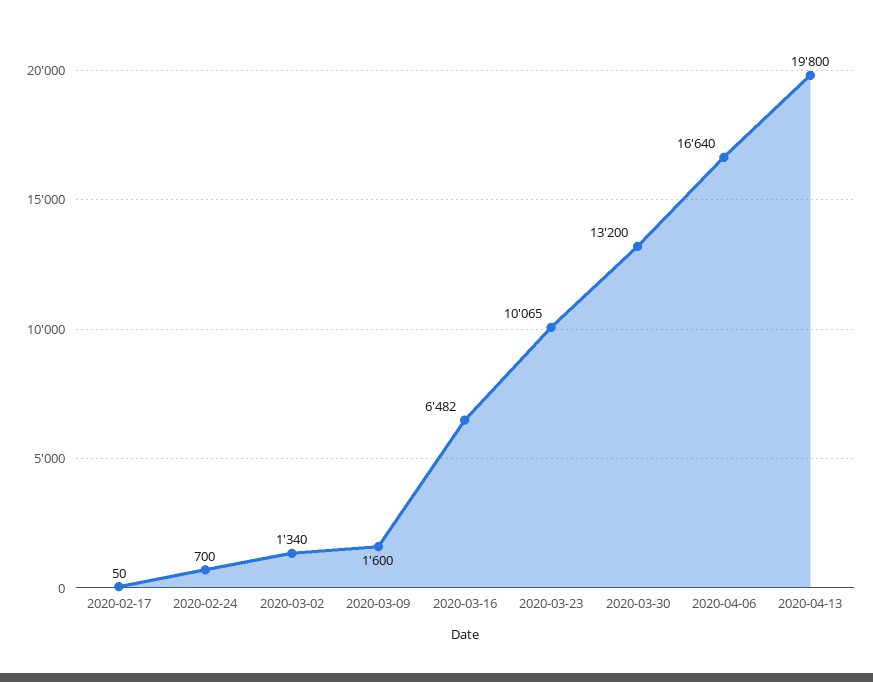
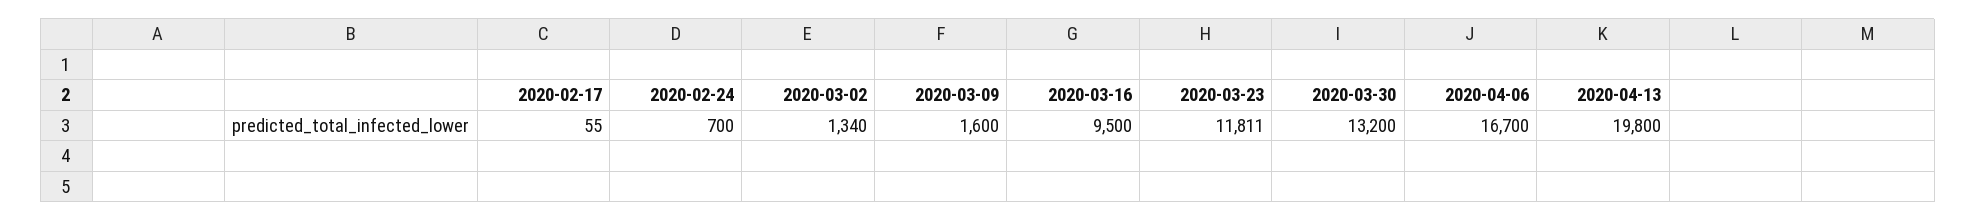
  {
-   "2020-02-17": 50,
+   "2020-02-17": 55,
    "2020-02-24": 700,
    "2020-03-02": 1340,
    "2020-03-09": 1600,
-   "2020-03-16": 6482,
+   "2020-03-16": 9500,
-   "2020-03-23": 10065,
+   "2020-03-23": 11811,
    "2020-03-30": 13200,
-   "2020-04-06": 16640,
+   "2020-04-06": 16700,
    "2020-04-13": 19800
  }

